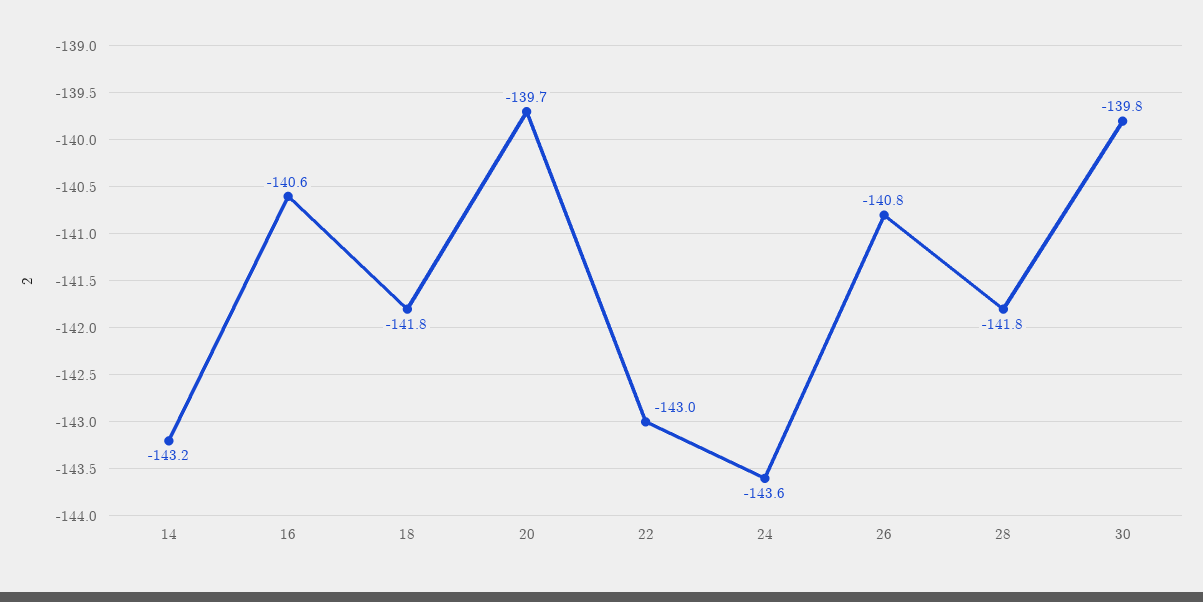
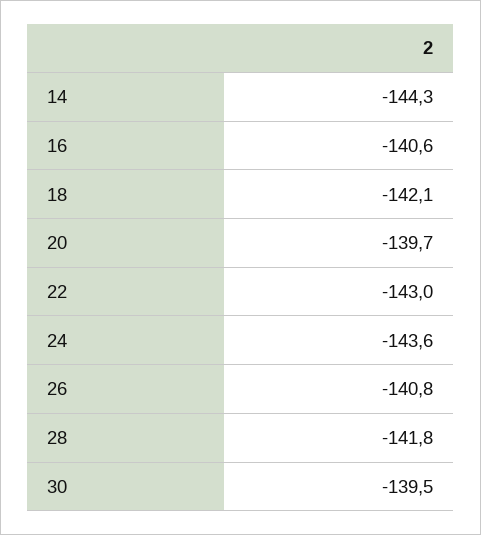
  {
-   "14": -143.2,
+   "14": -144.3,
    "16": -140.6,
-   "18": -141.8,
+   "18": -142.1,
    "20": -139.7,
    "22": -143,
    "24": -143.6,
    "26": -140.8,
    "28": -141.8,
-   "30": -139.8
+   "30": -139.5
  }

